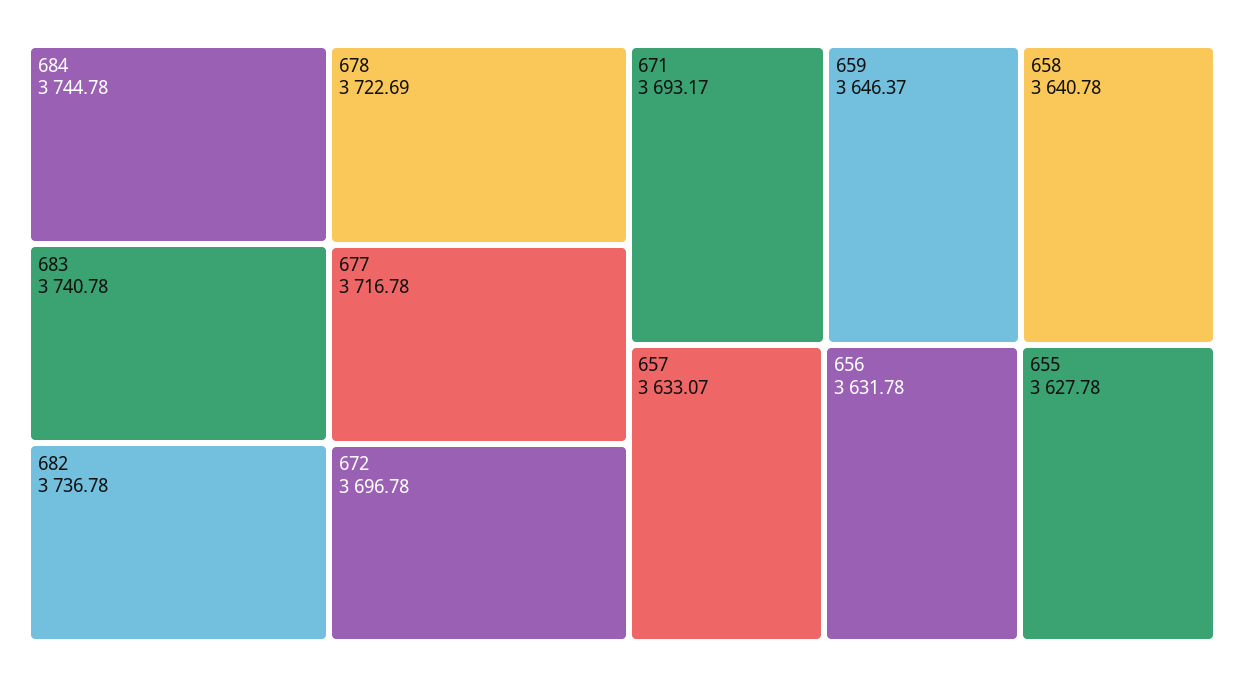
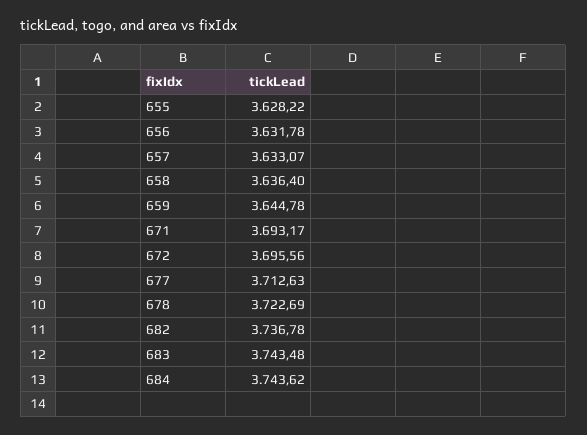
  {
-   "684": 3744.78,
+   "684": 3743.62,
-   "683": 3740.78,
+   "683": 3743.48,
    "682": 3736.78,
    "678": 3722.69,
-   "677": 3716.78,
+   "677": 3712.63,
-   "672": 3696.78,
+   "672": 3695.56,
    "671": 3693.17,
-   "659": 3646.37,
+   "659": 3644.78,
-   "658": 3640.78,
+   "658": 3636.4,
    "657": 3633.07,
    "656": 3631.78,
-   "655": 3627.78
+   "655": 3628.22
  }

